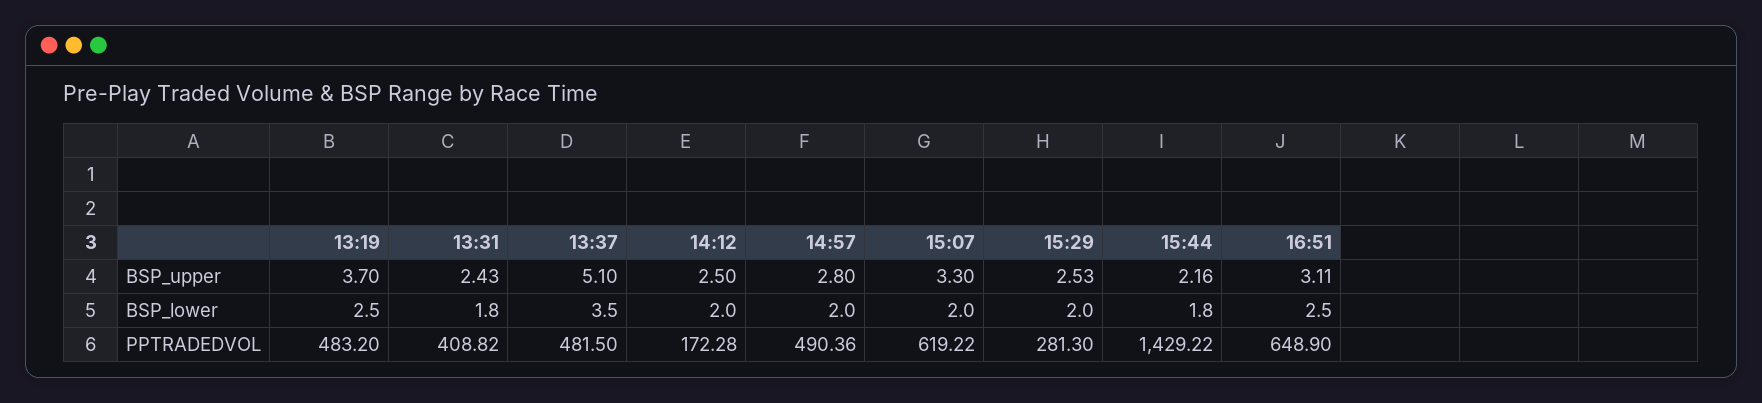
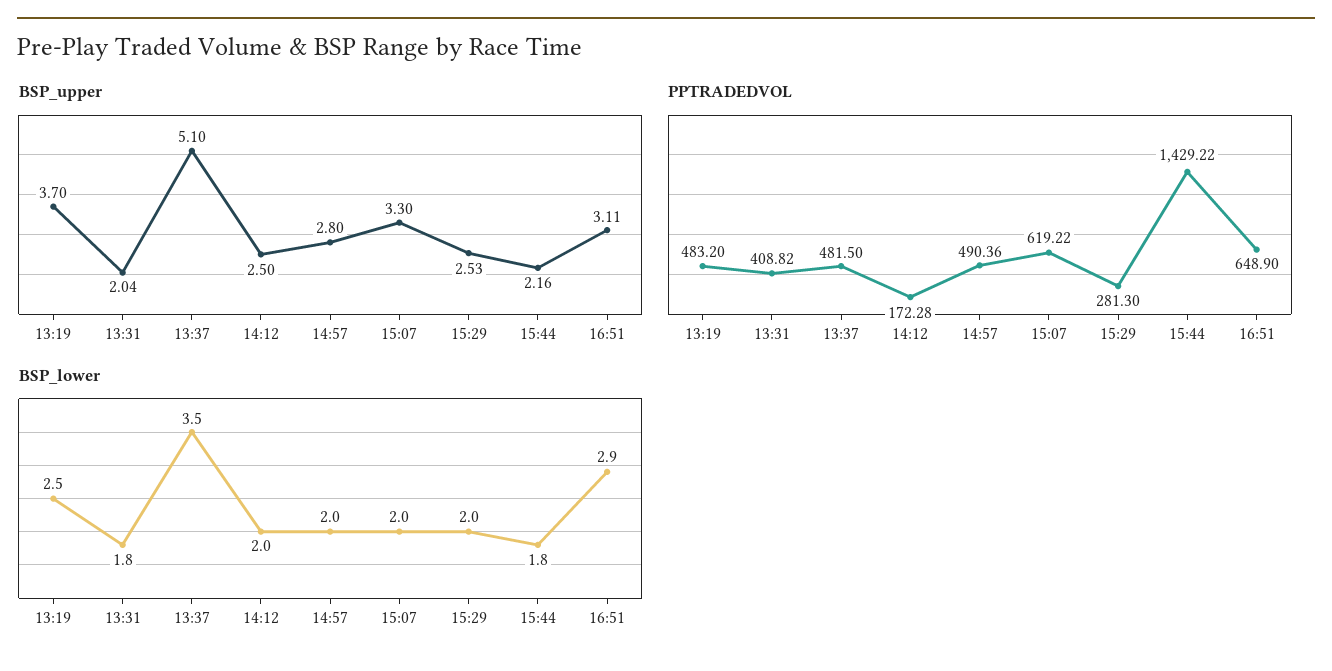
  {
    "BSP_upper": {
      "13:19": 3.7,
-     "13:31": 2.43,
+     "13:31": 2.04,
      "13:37": 5.1,
      "14:12": 2.5,
      "14:57": 2.8,
      "15:07": 3.3,
      "15:29": 2.53,
      "15:44": 2.16,
      "16:51": 3.11
    },
    "BSP_lower": {
      "13:19": 2.5,
      "13:31": 1.8,
      "13:37": 3.5,
      "14:12": 2,
      "14:57": 2,
      "15:07": 2,
      "15:29": 2,
      "15:44": 1.8,
-     "16:51": 2.5
+     "16:51": 2.9
    },
    "PPTRADEDVOL": {
      "13:19": 483.2,
      "13:31": 408.82,
      "13:37": 481.5,
      "14:12": 172.28,
      "14:57": 490.36,
      "15:07": 619.22,
      "15:29": 281.3,
      "15:44": 1429.22,
      "16:51": 648.9
    }
  }

